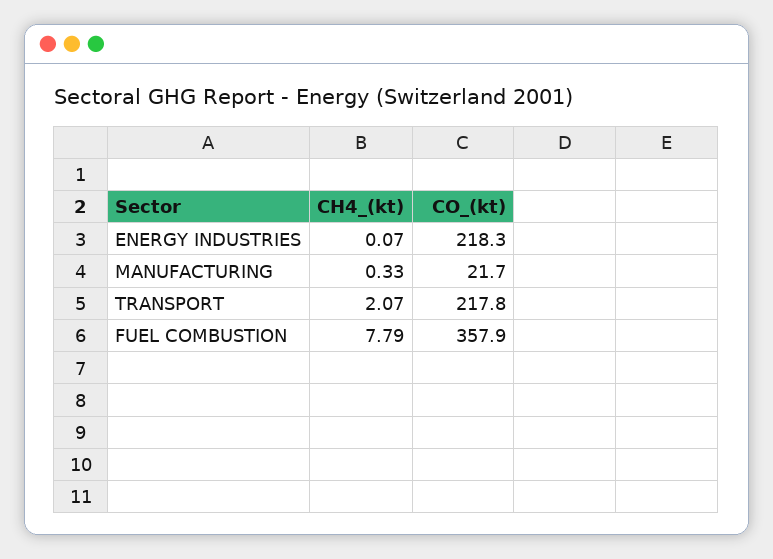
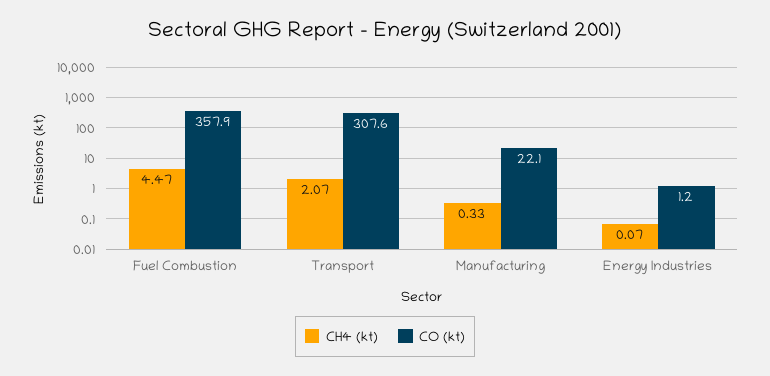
  {
    "CH4_(kt)": {
      "ENERGY INDUSTRIES": 0.07,
      "MANUFACTURING": 0.33,
      "TRANSPORT": 2.07,
-     "FUEL COMBUSTION": 7.79
+     "FUEL COMBUSTION": 4.47
    },
    "CO_(kt)": {
-     "ENERGY INDUSTRIES": 218.3,
+     "ENERGY INDUSTRIES": 1.2,
-     "MANUFACTURING": 21.7,
+     "MANUFACTURING": 22.1,
-     "TRANSPORT": 217.8,
+     "TRANSPORT": 307.6,
      "FUEL COMBUSTION": 357.9
    }
  }

